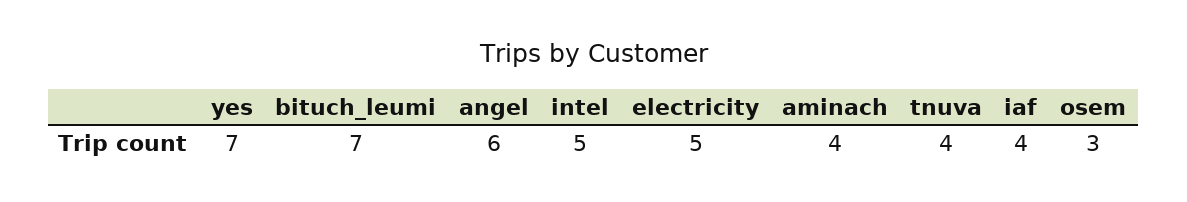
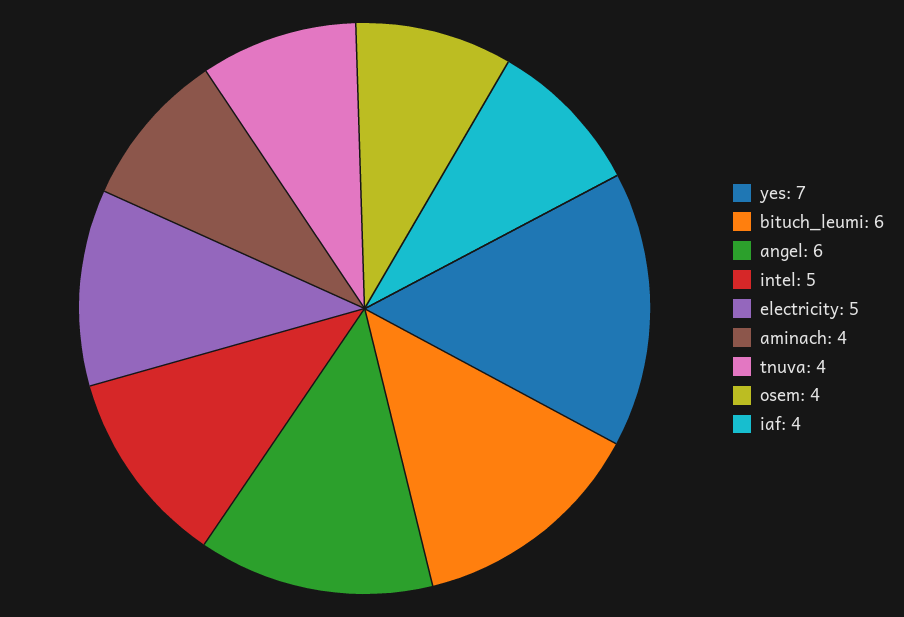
  {
    "yes": 7,
-   "bituch_leumi": 7,
+   "bituch_leumi": 6,
    "angel": 6,
    "intel": 5,
    "electricity": 5,
    "aminach": 4,
    "tnuva": 4,
    "iaf": 4,
-   "osem": 3
+   "osem": 4
  }

